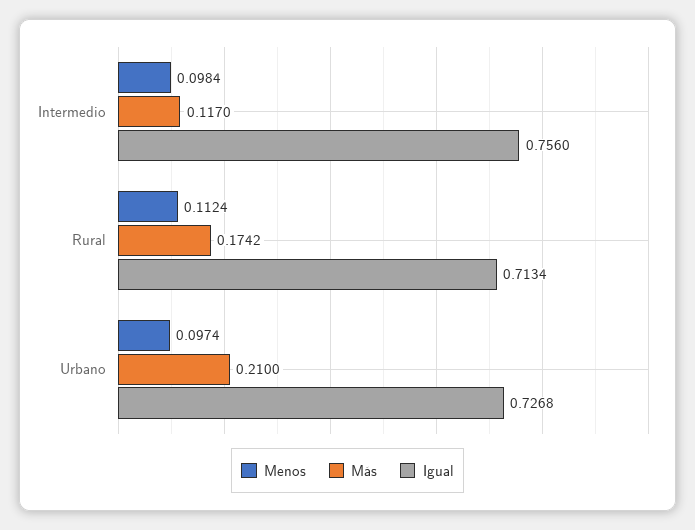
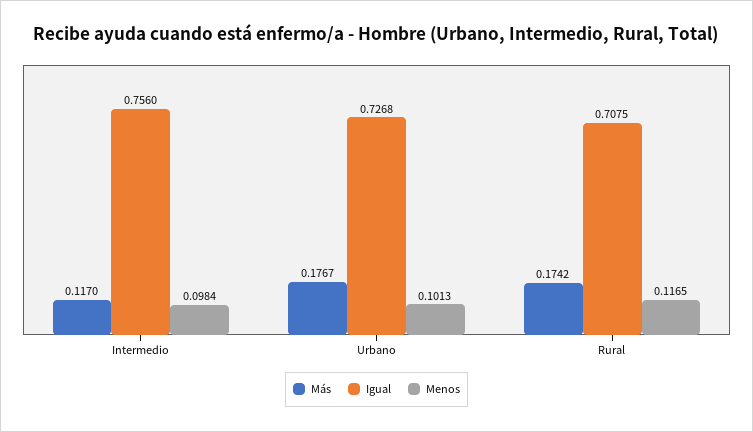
  {
    "Menos": {
      "Intermedio": 0.0984,
-     "Rural": 0.1124,
+     "Rural": 0.1165,
-     "Urbano": 0.0974
+     "Urbano": 0.1013
    },
    "Más": {
      "Intermedio": 0.117,
      "Rural": 0.1742,
-     "Urbano": 0.21
+     "Urbano": 0.1767
    },
    "Igual": {
      "Intermedio": 0.756,
-     "Rural": 0.7134,
+     "Rural": 0.7075,
      "Urbano": 0.7268
    }
  }

